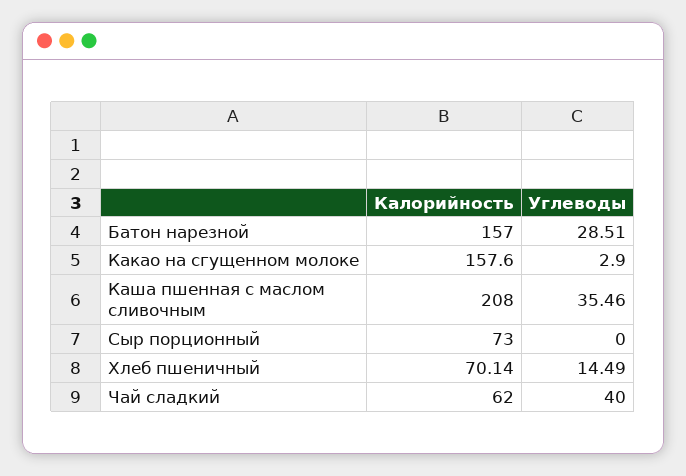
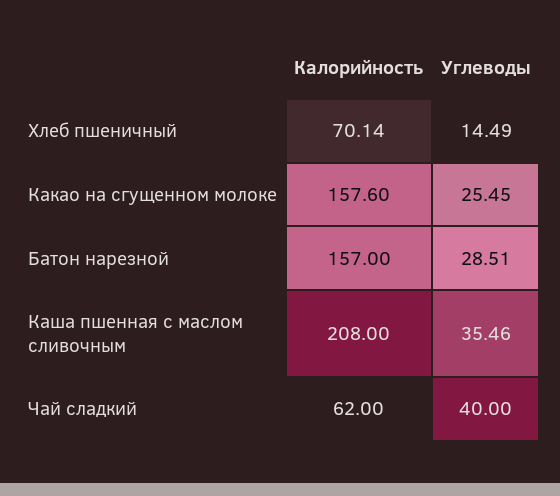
  {
    "Калорийность": {
      "Батон нарезной": 157,
      "Какао на сгущенном молоке": 157.6,
      "Каша пшенная с маслом сливочным": 208,
-     "Сыр порционный": 73,
      "Хлеб пшеничный": 70.14,
      "Чай сладкий": 62
    },
    "Углеводы": {
      "Батон нарезной": 28.51,
-     "Какао на сгущенном молоке": 2.9,
+     "Какао на сгущенном молоке": 25.45,
      "Каша пшенная с маслом сливочным": 35.46,
-     "Сыр порционный": 0,
      "Хлеб пшеничный": 14.49,
      "Чай сладкий": 40
    }
  }

